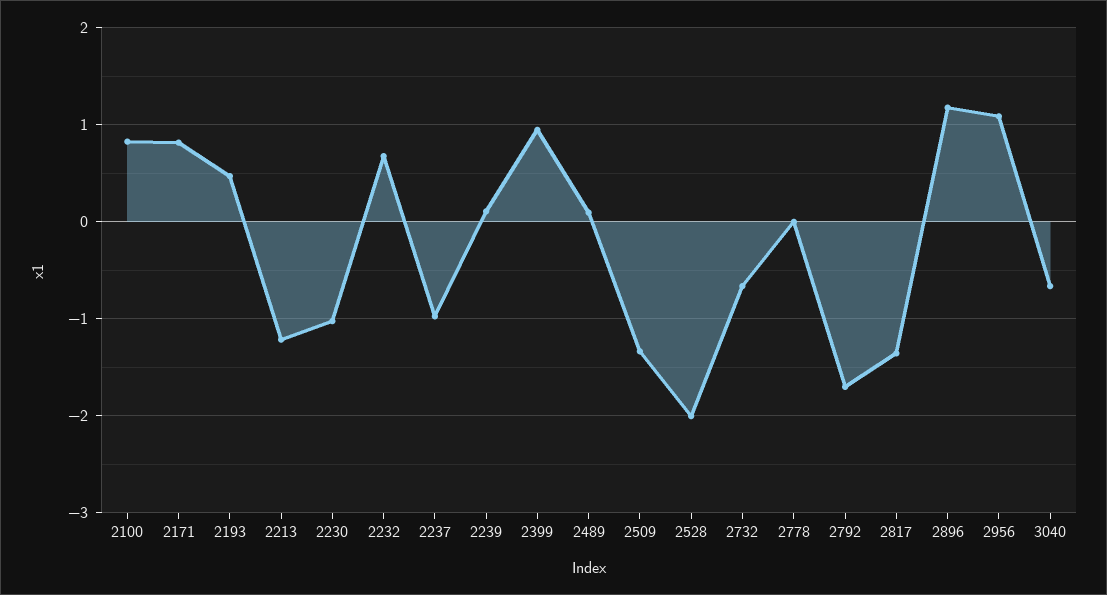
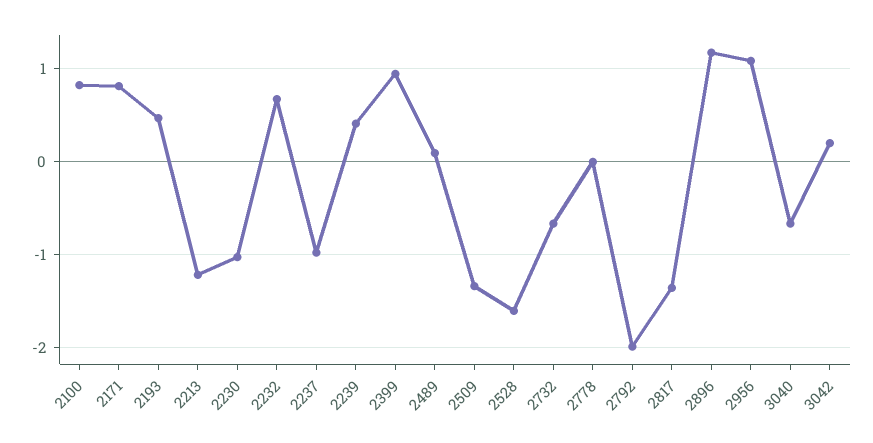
  {
    "2100": 0.8,
    "2171": 0.8,
    "2193": 0.5,
    "2213": -1.2,
    "2230": -1,
    "2232": 0.7,
    "2237": -1,
-   "2239": 0.1,
+   "2239": 0.4,
    "2399": 0.9,
    "2489": 0.1,
    "2509": -1.3,
-   "2528": -2,
+   "2528": -1.6,
    "2732": -0.7,
    "2778": 0,
-   "2792": -1.7,
+   "2792": -2,
    "2817": -1.4,
    "2896": 1.2,
    "2956": 1.1,
-   "3040": -0.7
+   "3040": -0.7,
+   "3042": 0.2
  }

